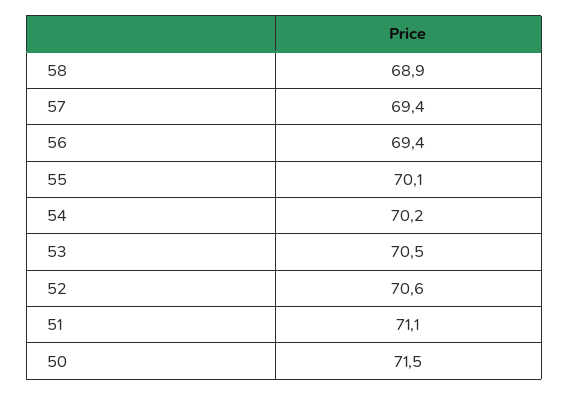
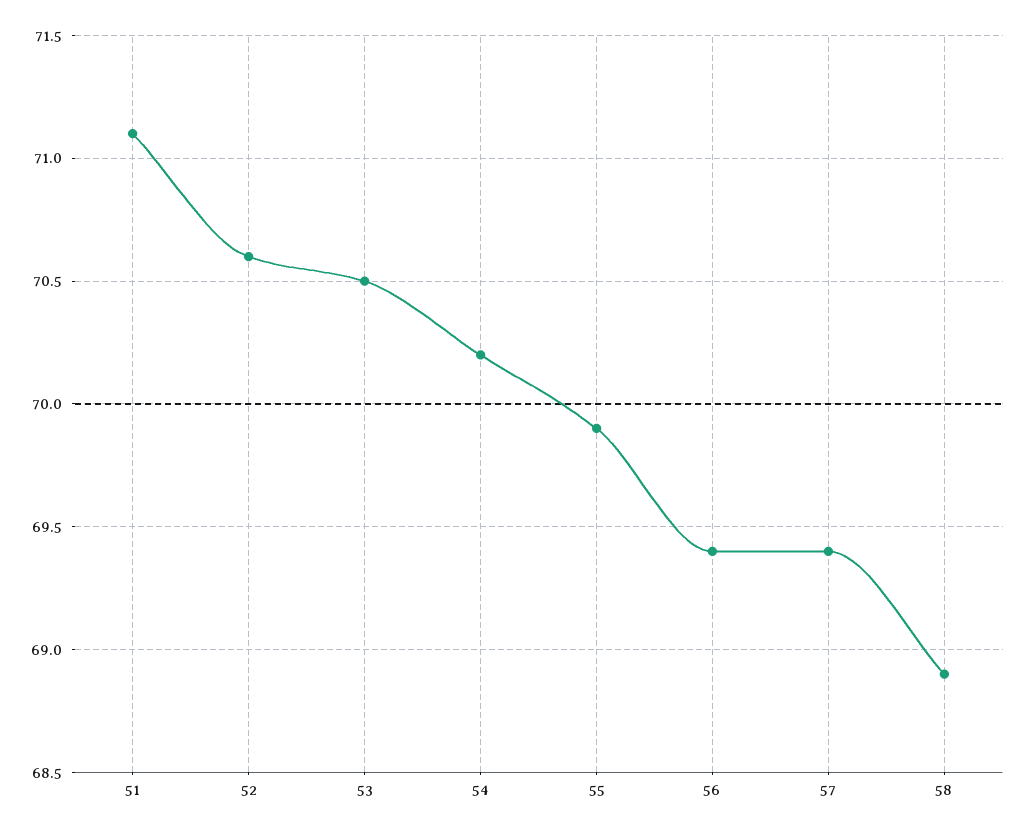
  {
    "58": 68.9,
    "57": 69.4,
    "56": 69.4,
-   "55": 70.1,
+   "55": 69.9,
    "54": 70.2,
    "53": 70.5,
    "52": 70.6,
-   "51": 71.1,
+   "51": 71.1
-   "50": 71.5
  }

